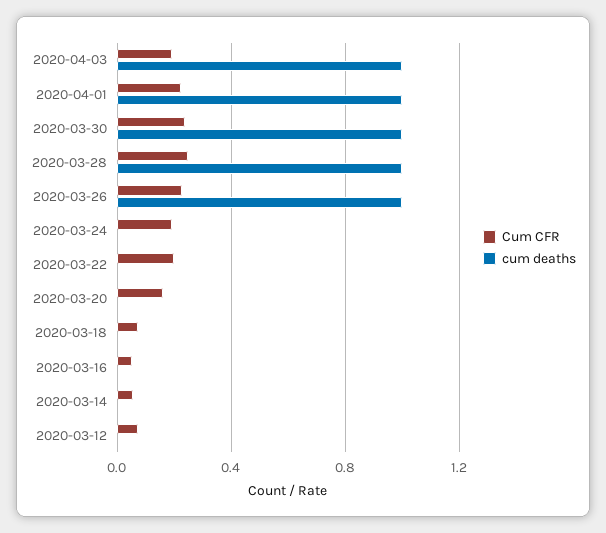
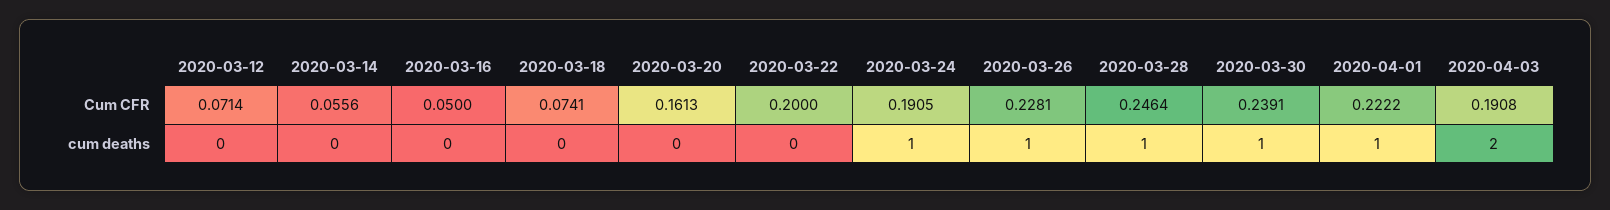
  {
    "Cum CFR": {
      "2020-04-03": 0.1908,
      "2020-04-01": 0.2222,
      "2020-03-30": 0.2391,
      "2020-03-28": 0.2464,
      "2020-03-26": 0.2281,
      "2020-03-24": 0.1905,
      "2020-03-22": 0.2,
      "2020-03-20": 0.1613,
      "2020-03-18": 0.0741,
      "2020-03-16": 0.05,
      "2020-03-14": 0.0556,
      "2020-03-12": 0.0714
    },
    "cum deaths": {
-     "2020-04-03": 1,
+     "2020-04-03": 2,
      "2020-04-01": 1,
      "2020-03-30": 1,
      "2020-03-28": 1,
      "2020-03-26": 1,
-     "2020-03-24": 0,
+     "2020-03-24": 1,
      "2020-03-22": 0,
      "2020-03-20": 0,
      "2020-03-18": 0,
      "2020-03-16": 0,
      "2020-03-14": 0,
      "2020-03-12": 0
    }
  }

